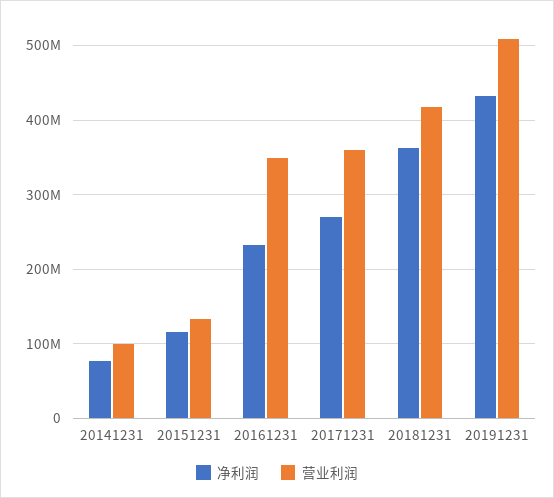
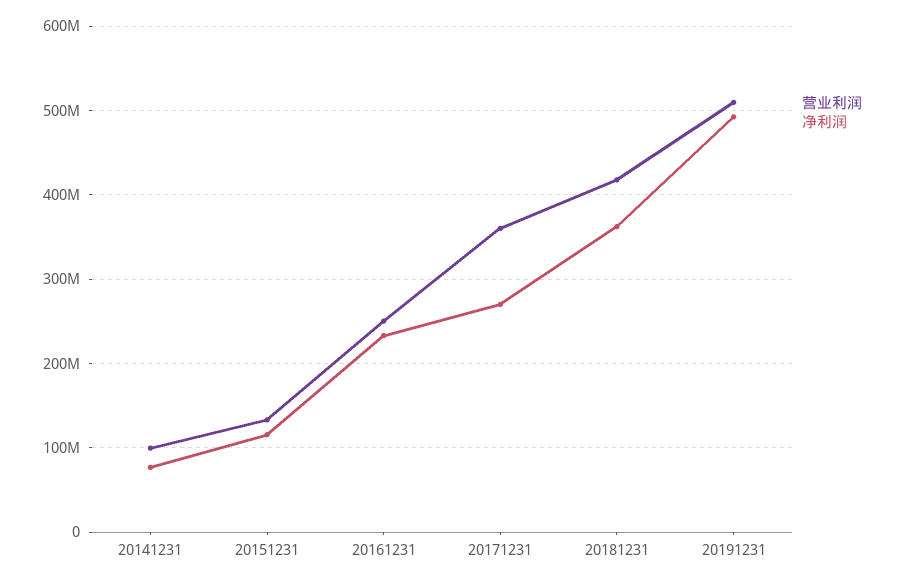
  {
    "净利润": {
      "20141231": 80000000,
      "20151231": 120000000,
      "20161231": 230000000,
      "20171231": 270000000,
      "20181231": 360000000,
-     "20191231": 430000000
+     "20191231": 490000000
    },
    "营业利润": {
      "20141231": 100000000,
      "20151231": 130000000,
-     "20161231": 350000000,
+     "20161231": 250000000,
      "20171231": 360000000,
      "20181231": 420000000,
      "20191231": 510000000
    }
  }

